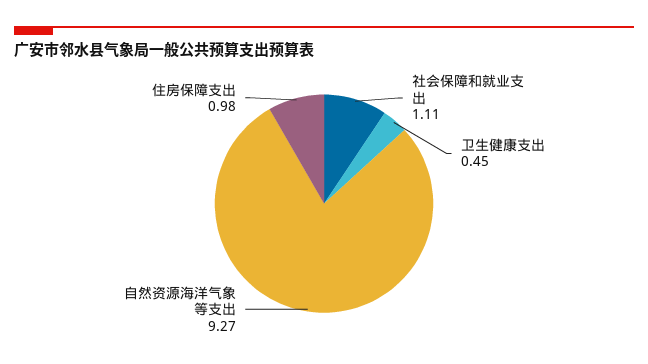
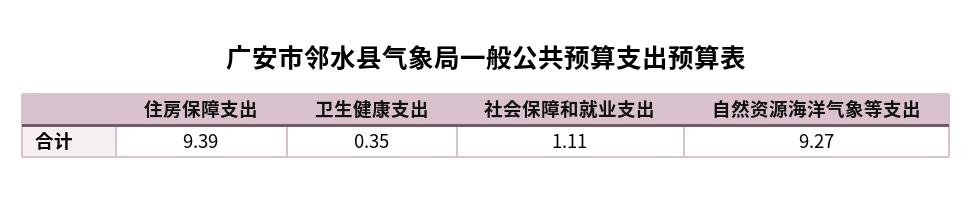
  {
    "社会保障和就业支出": 1.11,
-   "卫生健康支出": 0.45,
+   "卫生健康支出": 0.35,
    "自然资源海洋气象等支出": 9.27,
-   "住房保障支出": 0.98
+   "住房保障支出": 9.39
  }

